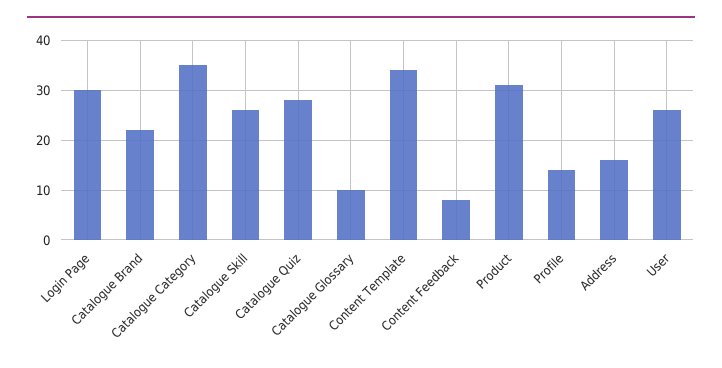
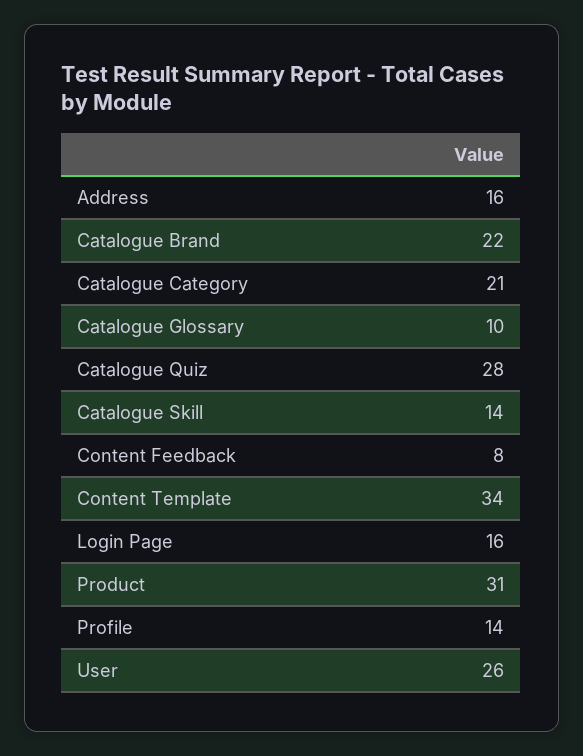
  {
-   "Login Page": 30,
+   "Login Page": 16,
    "Catalogue Brand": 22,
-   "Catalogue Category": 35,
+   "Catalogue Category": 21,
-   "Catalogue Skill": 25,
+   "Catalogue Skill": 14,
    "Catalogue Quiz": 28,
    "Catalogue Glossary": 10,
    "Content Template": 34,
    "Content Feedback": 8,
    "Product": 31,
    "Profile": 14,
    "Address": 16,
    "User": 26
  }

